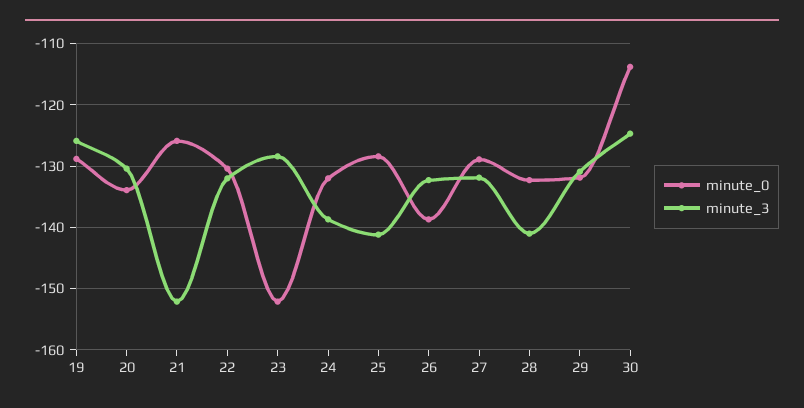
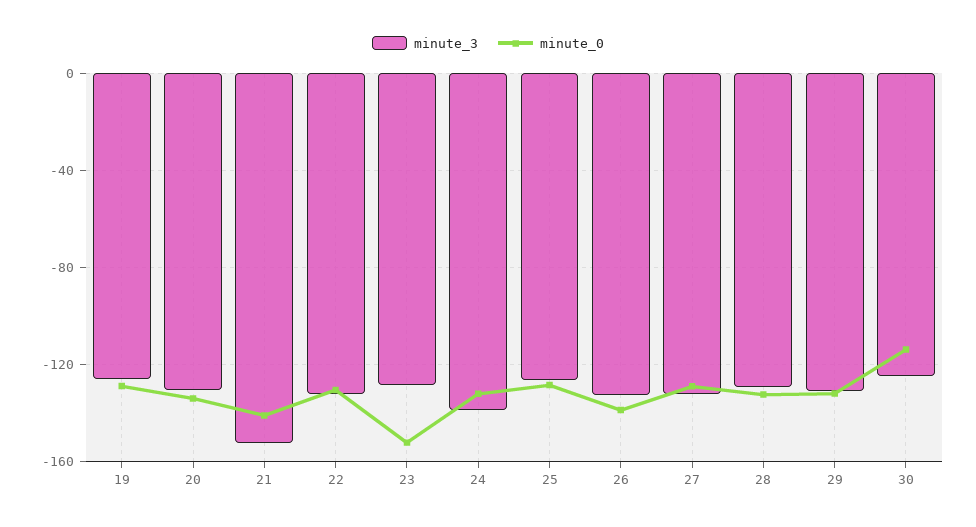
  {
    "minute_0": {
      "19": -129,
      "20": -134,
-     "21": -126,
+     "21": -140,
      "22": -130,
      "23": -152,
      "24": -132,
      "25": -128,
      "26": -139,
      "27": -129,
      "28": -132,
      "29": -132,
      "30": -114
    },
    "minute_3": {
      "19": -126,
      "20": -130,
      "21": -152,
      "22": -132,
      "23": -128,
      "24": -139,
-     "25": -141,
+     "25": -125,
      "26": -132,
      "27": -132,
-     "28": -141,
+     "28": -130,
      "29": -131,
      "30": -125
    }
  }

